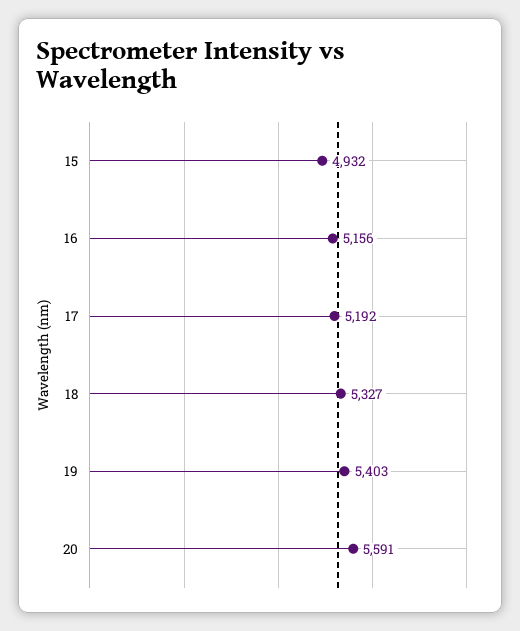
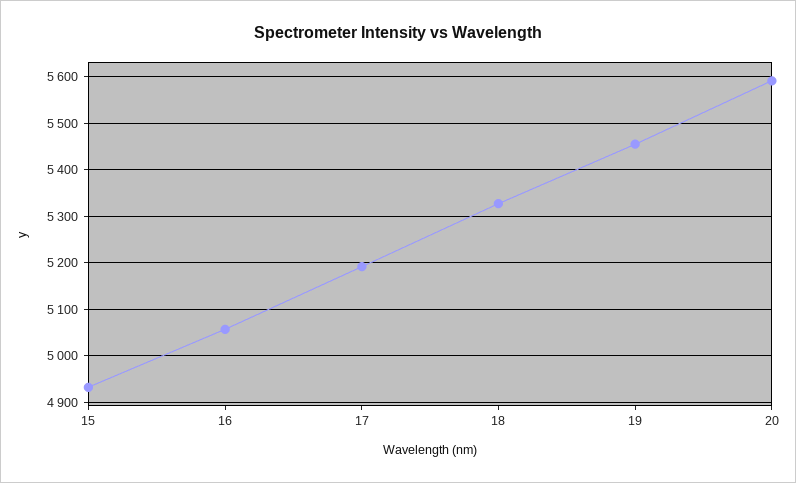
  {
    "15": 4932,
-   "16": 5156,
+   "16": 5060,
    "17": 5192,
    "18": 5327,
-   "19": 5403,
+   "19": 5460,
    "20": 5591
  }

